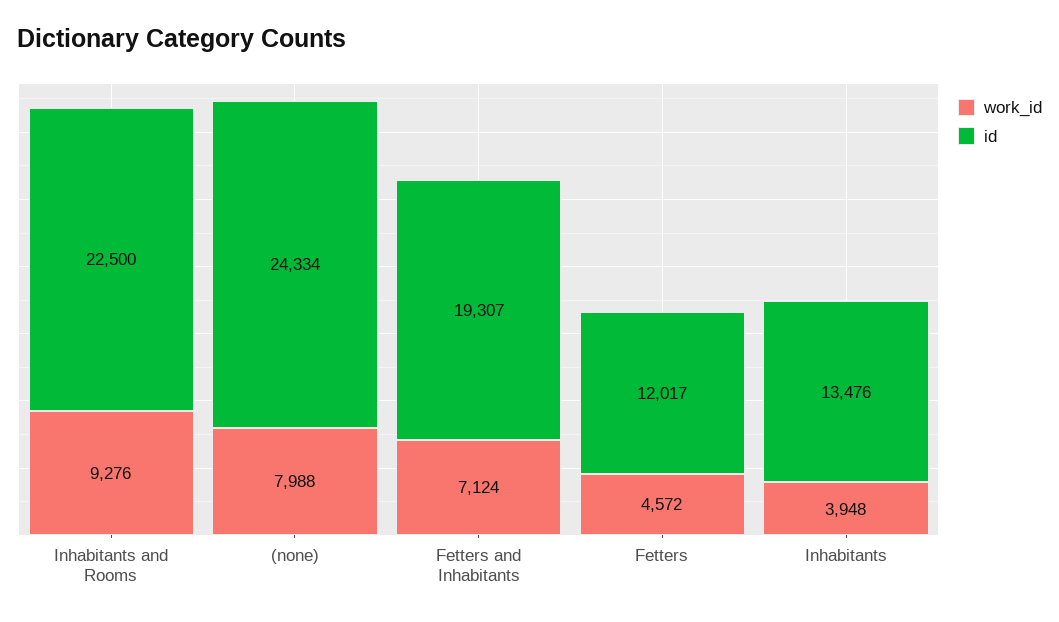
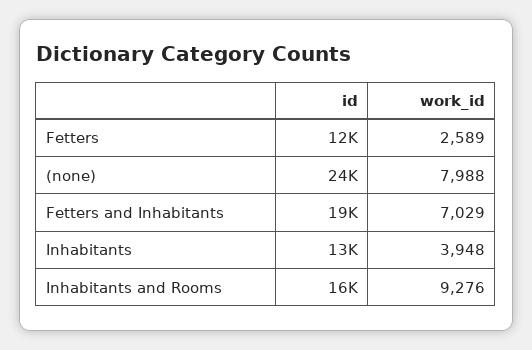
  {
    "work_id": {
      "Inhabitants and Rooms": 9276,
      "(none)": 7988,
-     "Fetters and Inhabitants": 7124,
+     "Fetters and Inhabitants": 7029,
-     "Fetters": 4572,
+     "Fetters": 2589,
      "Inhabitants": 3948
    },
    "id": {
-     "Inhabitants and Rooms": 22500,
+     "Inhabitants and Rooms": 16000,
      "(none)": 24334,
      "Fetters and Inhabitants": 19307,
      "Fetters": 12017,
      "Inhabitants": 13476
    }
  }

